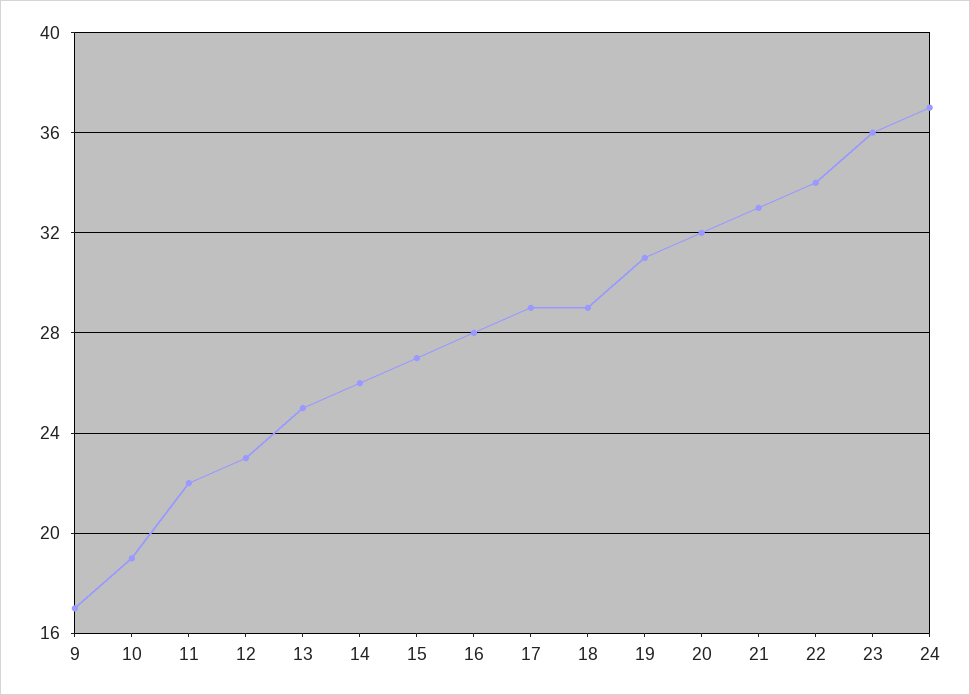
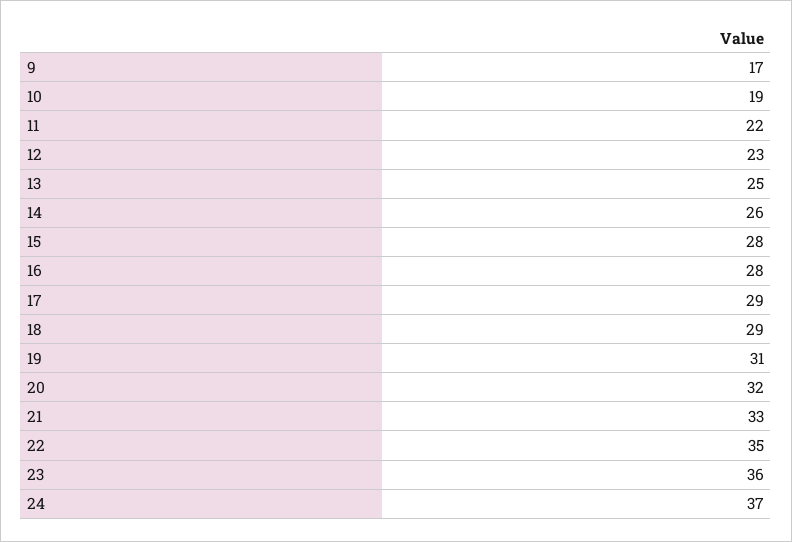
  {
    "9": 17,
    "10": 19,
    "11": 22,
    "12": 23,
    "13": 25,
    "14": 26,
-   "15": 27,
+   "15": 28,
    "16": 28,
    "17": 29,
    "18": 29,
    "19": 31,
    "20": 32,
    "21": 33,
-   "22": 34,
+   "22": 35,
    "23": 36,
    "24": 37
  }

